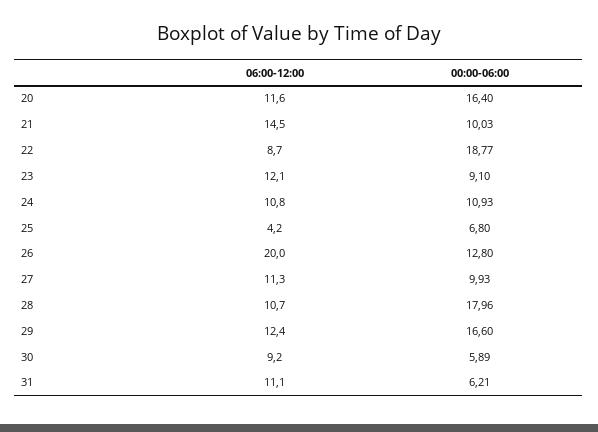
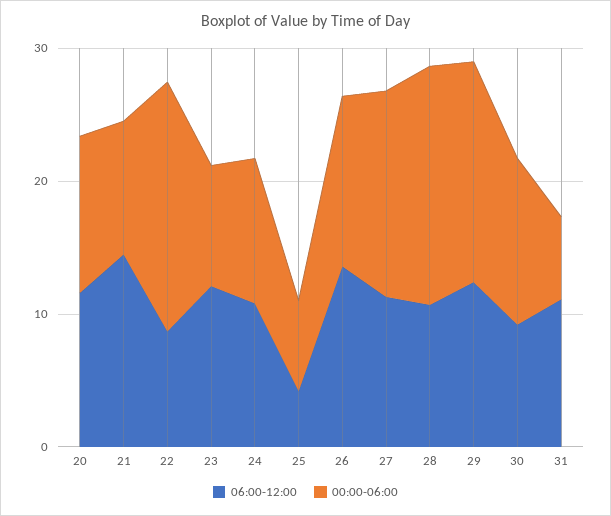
  {
    "06:00-12:00": {
      "20": 11.6,
      "21": 14.5,
      "22": 8.7,
      "23": 12.1,
      "24": 10.8,
      "25": 4.2,
-     "26": 20,
+     "26": 14,
      "27": 11.3,
      "28": 10.7,
      "29": 12.4,
      "30": 9.2,
      "31": 11.1
    },
    "00:00-06:00": {
-     "20": 16.4,
+     "20": 12,
      "21": 10.03,
      "22": 18.77,
      "23": 9.1,
      "24": 10.93,
      "25": 6.8,
      "26": 12.8,
-     "27": 9.93,
+     "27": 16,
      "28": 17.96,
      "29": 16.6,
-     "30": 5.89,
+     "30": 12,
      "31": 6.21
    }
  }

